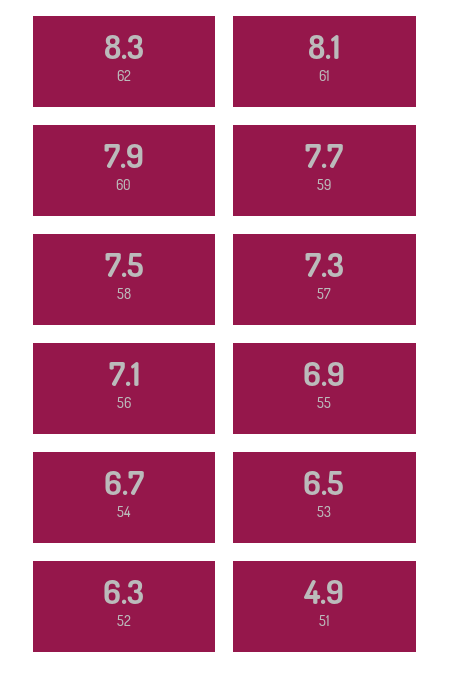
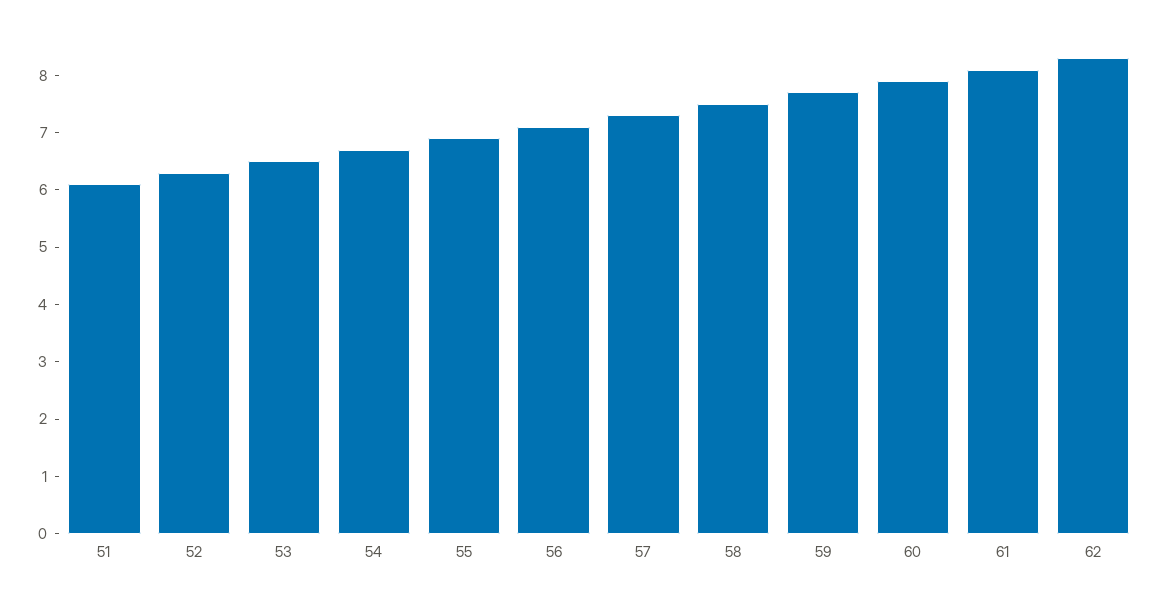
  {
    "62": 8.3,
    "61": 8.1,
    "60": 7.9,
    "59": 7.7,
    "58": 7.5,
    "57": 7.3,
    "56": 7.1,
    "55": 6.9,
    "54": 6.7,
    "53": 6.5,
    "52": 6.3,
-   "51": 4.9
+   "51": 6
  }

